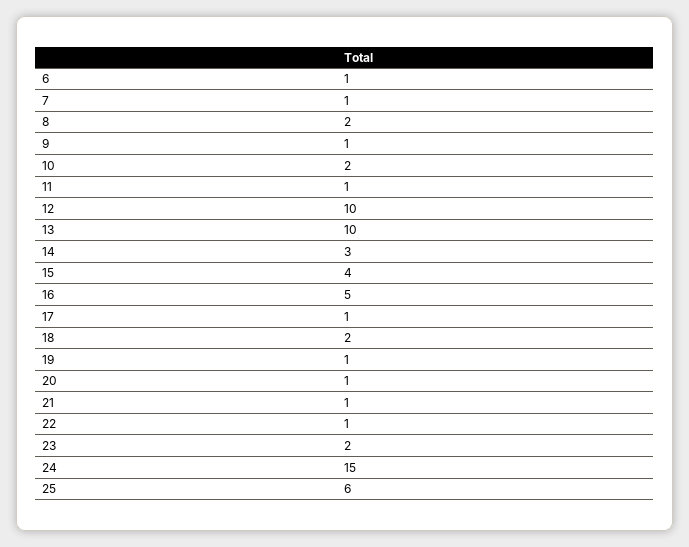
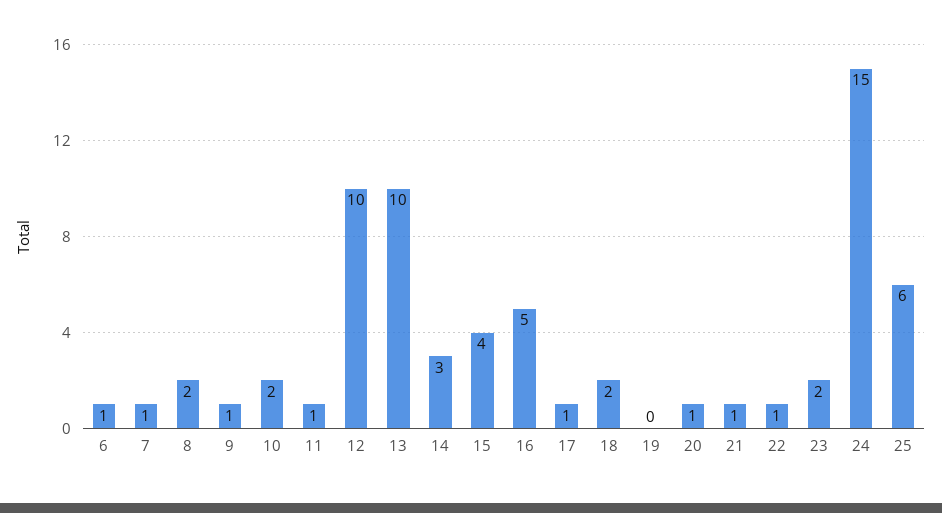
  {
    "6": 1,
    "7": 1,
    "8": 2,
    "9": 1,
    "10": 2,
    "11": 1,
    "12": 10,
    "13": 10,
    "14": 3,
    "15": 4,
    "16": 5,
    "17": 1,
    "18": 2,
-   "19": 1,
+   "19": 0,
    "20": 1,
    "21": 1,
    "22": 1,
    "23": 2,
    "24": 15,
    "25": 6
  }

